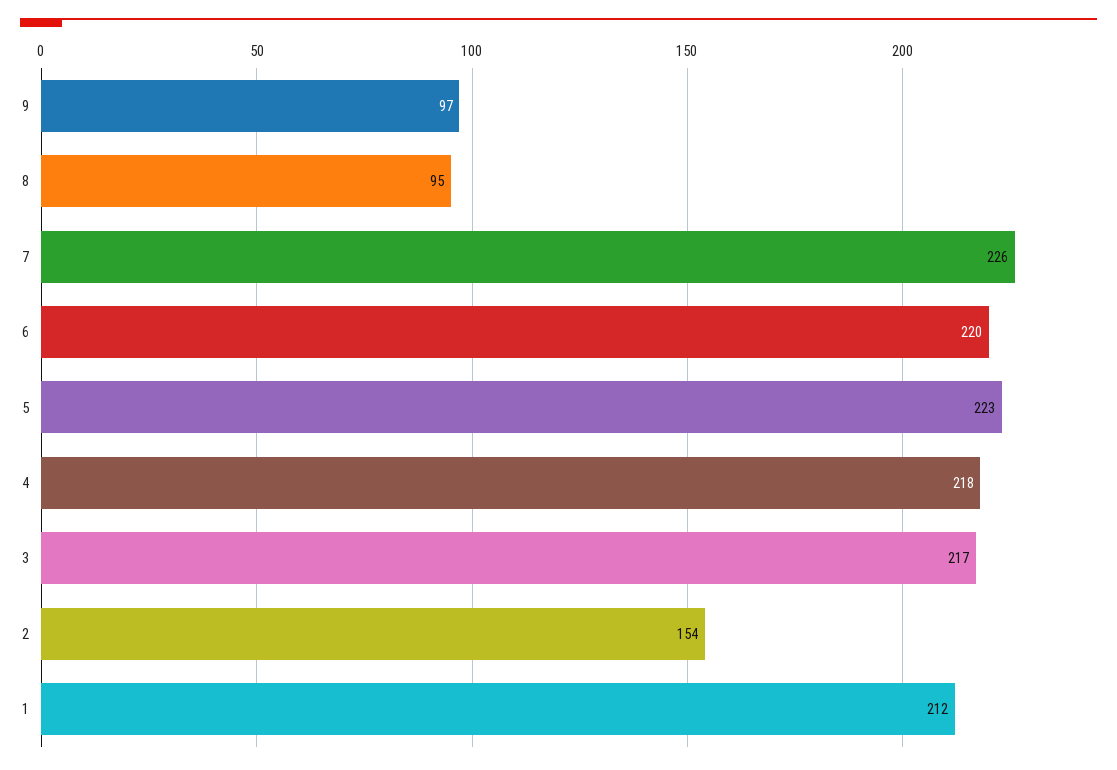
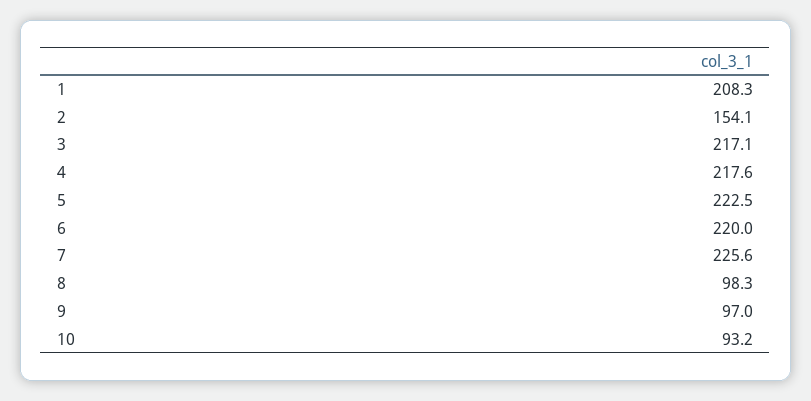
  {
    "9": 97,
-   "8": 95,
+   "8": 98.3,
    "7": 225.6,
    "6": 220,
    "5": 222.5,
    "4": 217.6,
    "3": 217.1,
    "2": 154.1,
-   "1": 212
+   "1": 208.3,
+   "10": 93.2
  }

